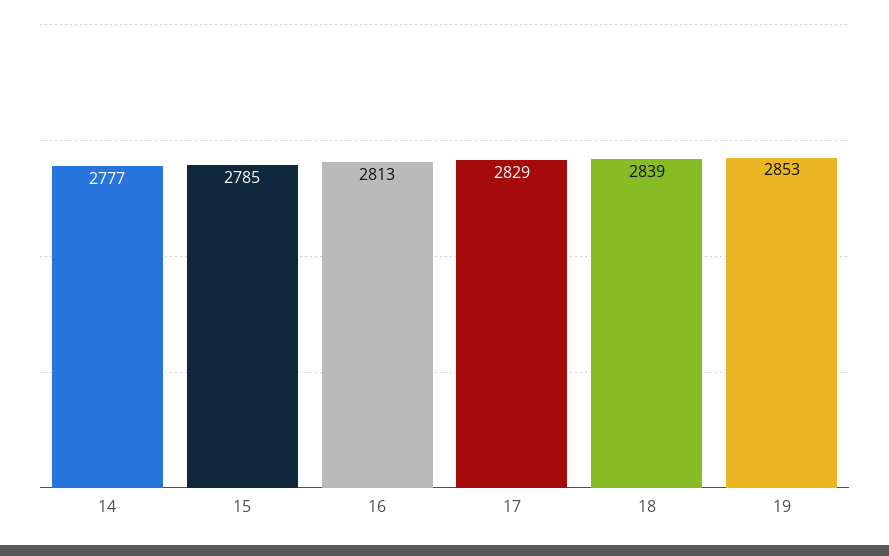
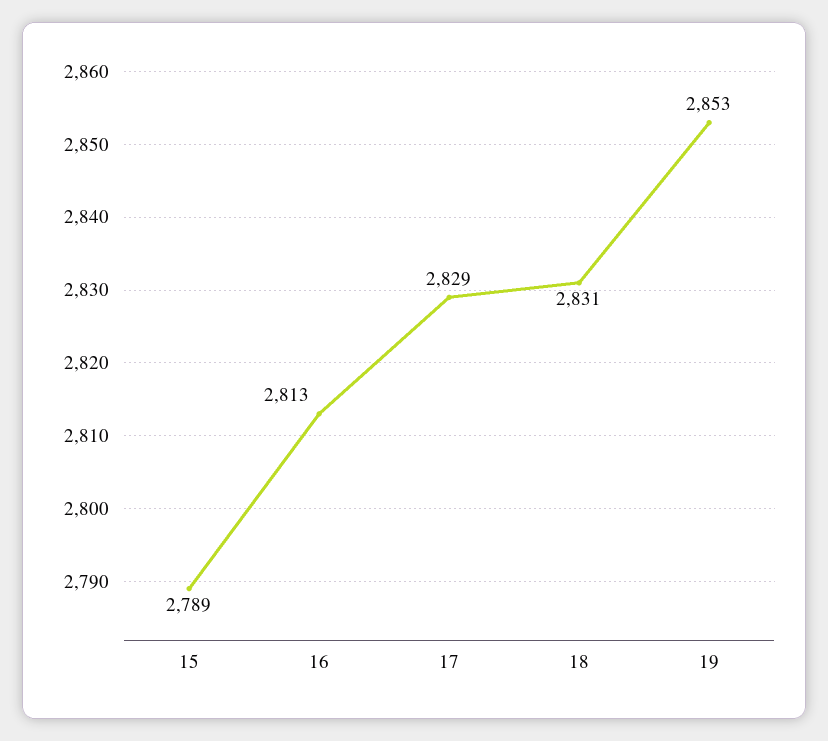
  {
-   "14": 2777,
-   "15": 2785,
+   "15": 2789,
    "16": 2813,
    "17": 2829,
-   "18": 2839,
+   "18": 2831,
    "19": 2853
  }

